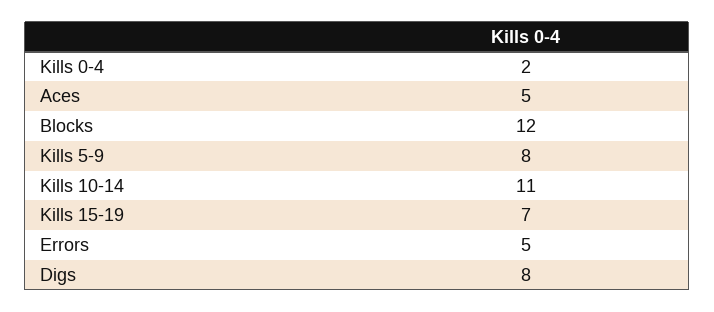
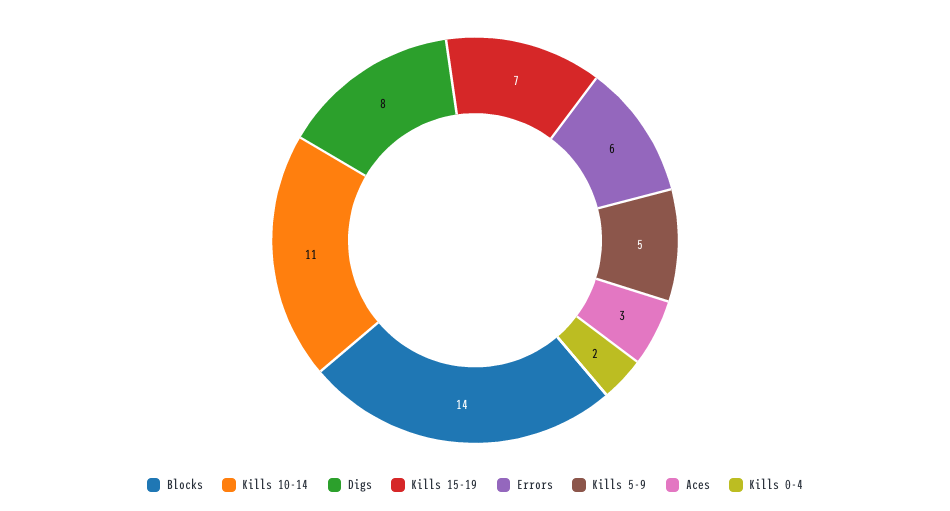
  {
    "Kills 0-4": 2,
-   "Aces": 5,
+   "Aces": 3,
-   "Blocks": 12,
+   "Blocks": 14,
-   "Kills 5-9": 8,
+   "Kills 5-9": 5,
    "Kills 10-14": 11,
    "Kills 15-19": 7,
-   "Errors": 5,
+   "Errors": 6,
    "Digs": 8
  }

